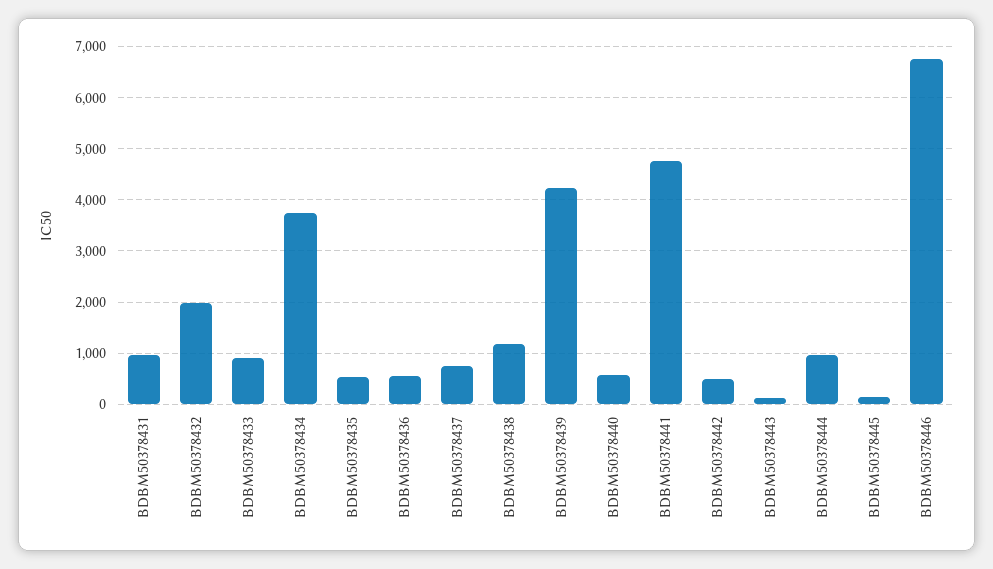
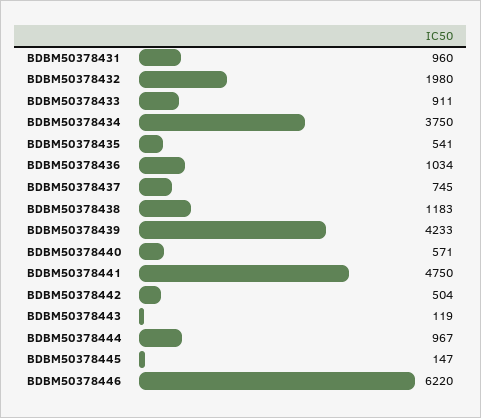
  {
    "BDBM50378431": 960,
    "BDBM50378432": 1980,
    "BDBM50378433": 911,
    "BDBM50378434": 3750,
    "BDBM50378435": 541,
-   "BDBM50378436": 600,
+   "BDBM50378436": 1034,
    "BDBM50378437": 745,
    "BDBM50378438": 1183,
    "BDBM50378439": 4233,
    "BDBM50378440": 571,
    "BDBM50378441": 4750,
    "BDBM50378442": 504,
    "BDBM50378443": 119,
    "BDBM50378444": 967,
    "BDBM50378445": 147,
-   "BDBM50378446": 6800
+   "BDBM50378446": 6220
  }

